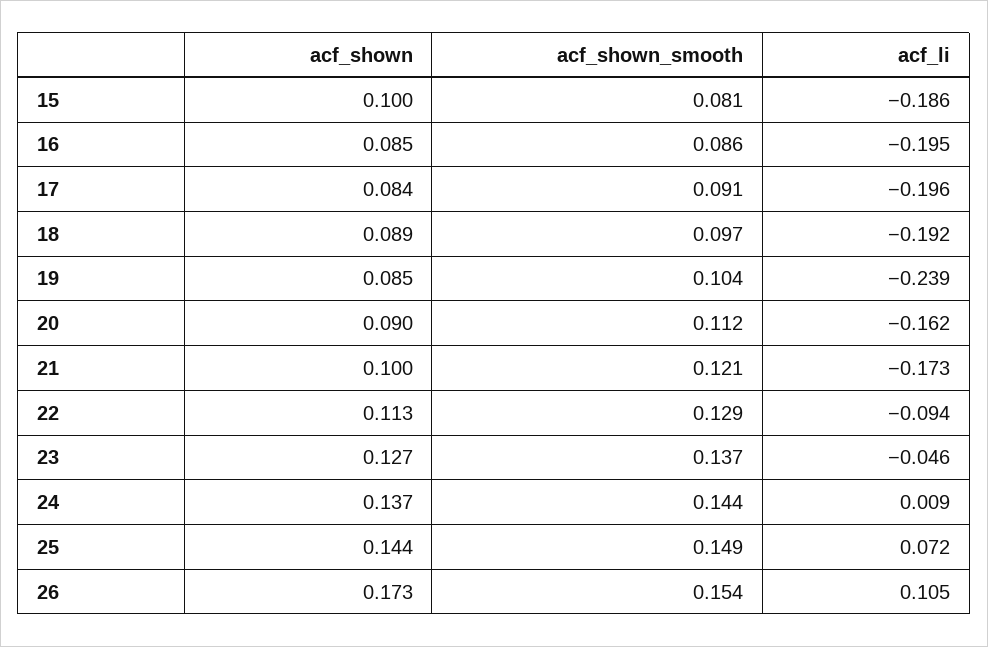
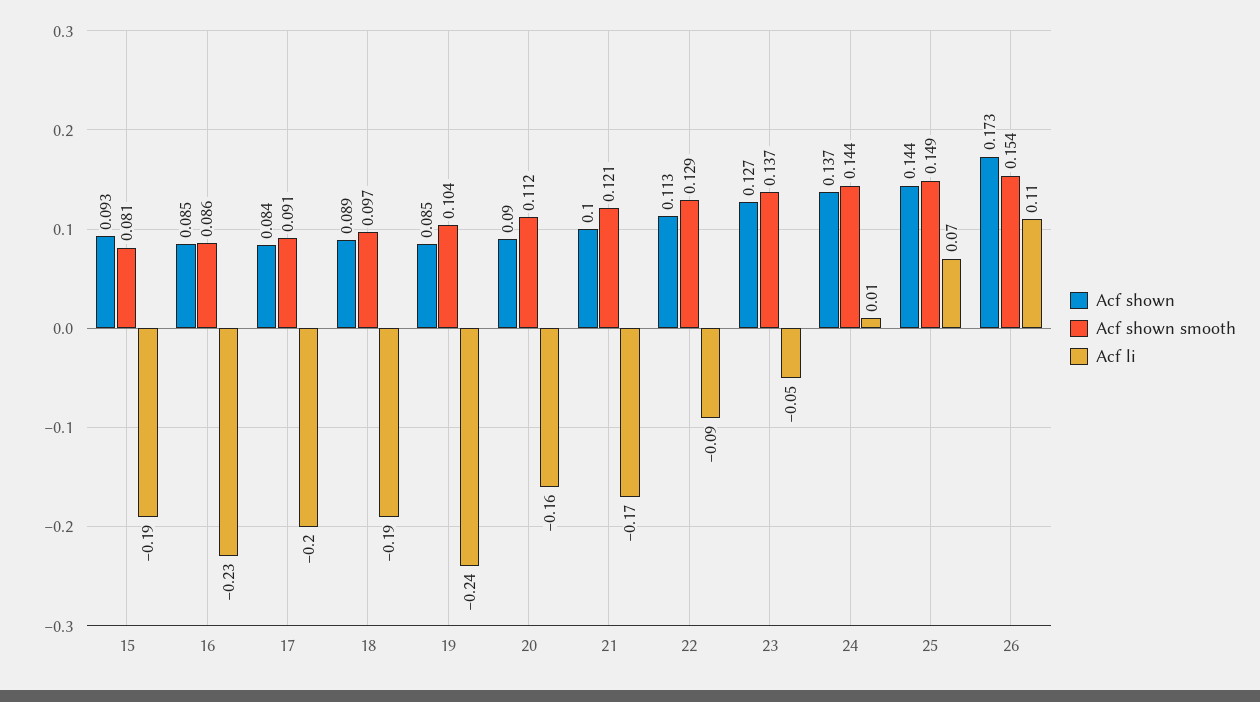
  {
    "acf_shown": {
-     "15": 0.1,
+     "15": 0.093,
      "16": 0.085,
      "17": 0.084,
      "18": 0.089,
      "19": 0.085,
      "20": 0.09,
      "21": 0.1,
      "22": 0.113,
      "23": 0.127,
      "24": 0.137,
      "25": 0.144,
      "26": 0.173
    },
    "acf_shown_smooth": {
      "15": 0.081,
      "16": 0.086,
      "17": 0.091,
      "18": 0.097,
      "19": 0.104,
      "20": 0.112,
      "21": 0.121,
      "22": 0.129,
      "23": 0.137,
      "24": 0.144,
      "25": 0.149,
      "26": 0.154
    },
    "acf_li": {
      "15": -0.186,
-     "16": -0.195,
+     "16": -0.23,
      "17": -0.196,
      "18": -0.192,
      "19": -0.239,
      "20": -0.162,
      "21": -0.173,
      "22": -0.094,
      "23": -0.046,
      "24": 0.009,
      "25": 0.072,
      "26": 0.105
    }
  }

